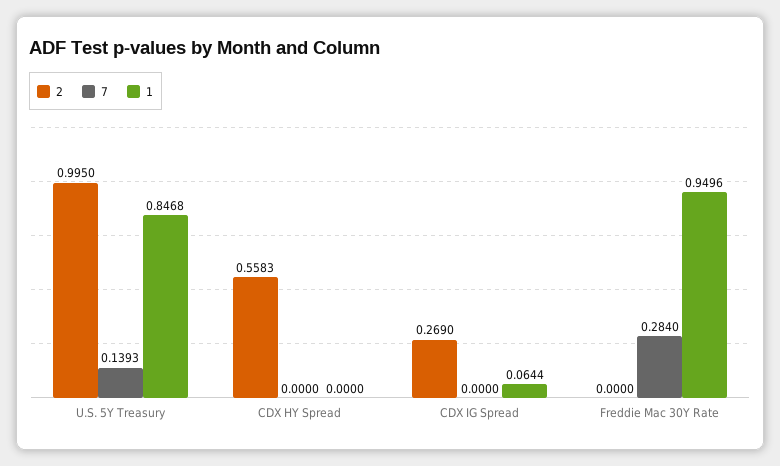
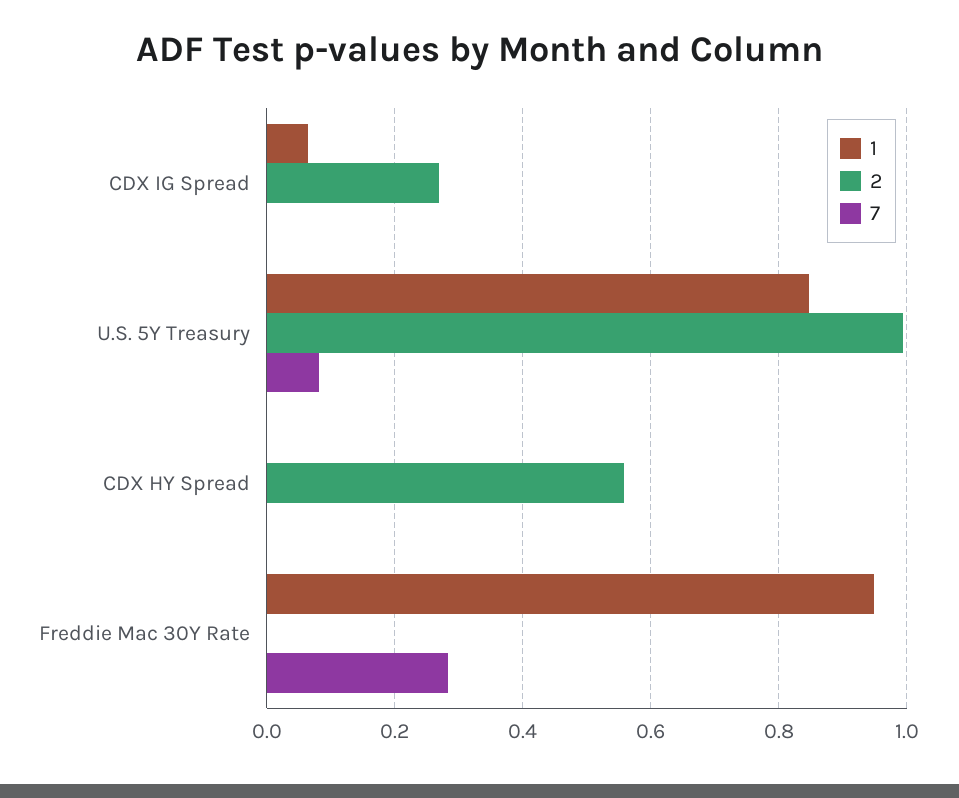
  {
    "2": {
      "U.S. 5Y Treasury": 0.995,
      "CDX HY Spread": 0.5583,
      "CDX IG Spread": 0.269,
      "Freddie Mac 30Y Rate": 0
    },
    "7": {
-     "U.S. 5Y Treasury": 0.1393,
+     "U.S. 5Y Treasury": 0.08,
      "CDX HY Spread": 0,
      "CDX IG Spread": 0,
      "Freddie Mac 30Y Rate": 0.284
    },
    "1": {
      "U.S. 5Y Treasury": 0.8468,
      "CDX HY Spread": 0,
      "CDX IG Spread": 0.0644,
      "Freddie Mac 30Y Rate": 0.9496
    }
  }

